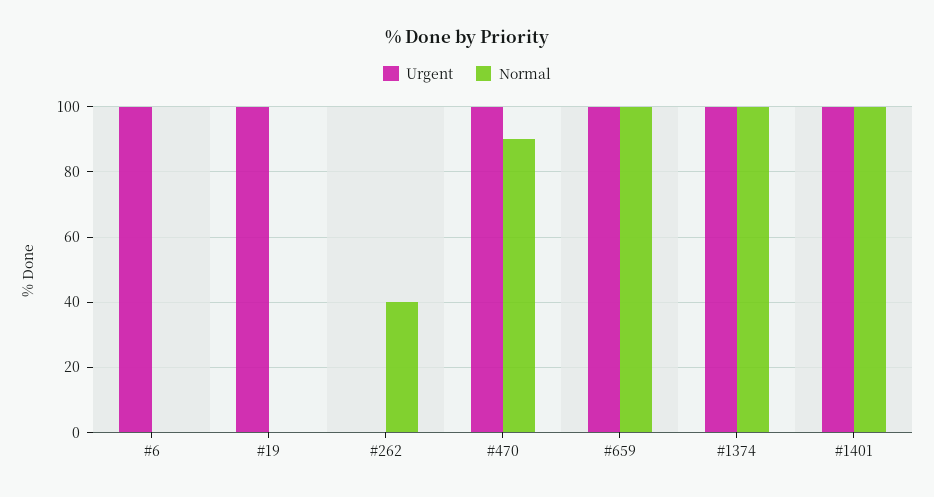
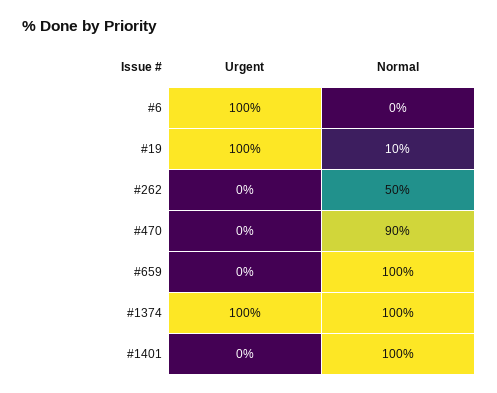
  {
    "Urgent": {
      "#6": 100,
      "#19": 100,
      "#262": 0,
-     "#470": 100,
+     "#470": 0,
-     "#659": 100,
+     "#659": 0,
      "#1374": 100,
-     "#1401": 100
+     "#1401": 0
    },
    "Normal": {
      "#6": 0,
-     "#19": 0,
+     "#19": 10,
-     "#262": 40,
+     "#262": 50,
      "#470": 90,
      "#659": 100,
      "#1374": 100,
      "#1401": 100
    }
  }

